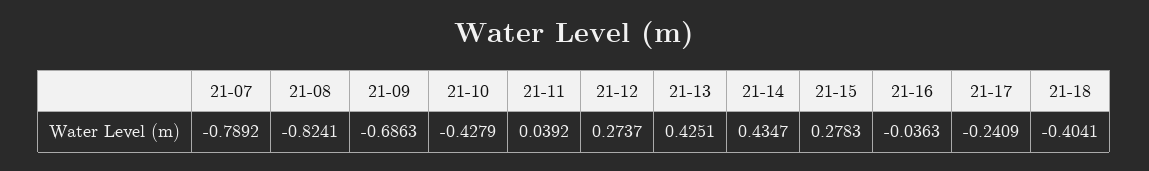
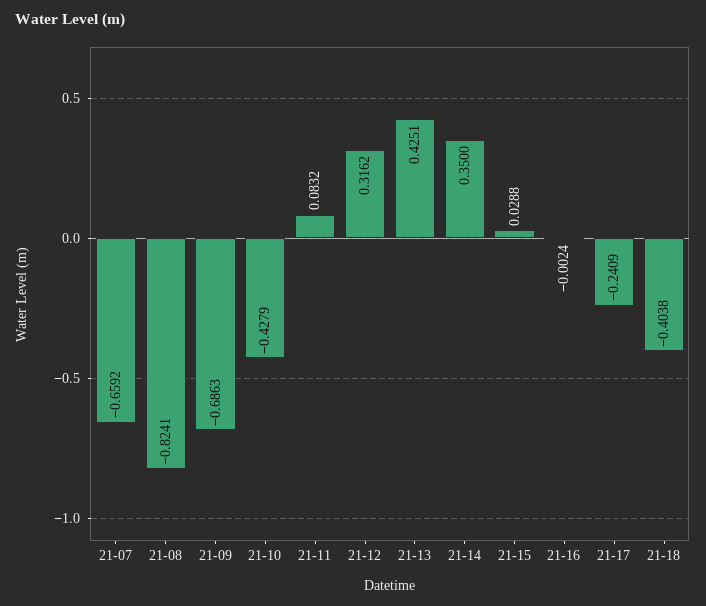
  {
-   "21-07": -0.7892,
+   "21-07": -0.6592,
    "21-08": -0.8241,
    "21-09": -0.6863,
    "21-10": -0.4279,
-   "21-11": 0.0392,
+   "21-11": 0.0832,
-   "21-12": 0.2737,
+   "21-12": 0.3162,
    "21-13": 0.4251,
-   "21-14": 0.4347,
+   "21-14": 0.35,
-   "21-15": 0.2783,
+   "21-15": 0.0288,
-   "21-16": -0.0363,
+   "21-16": -0.0024,
    "21-17": -0.2409,
-   "21-18": -0.4041
+   "21-18": -0.4038
  }

